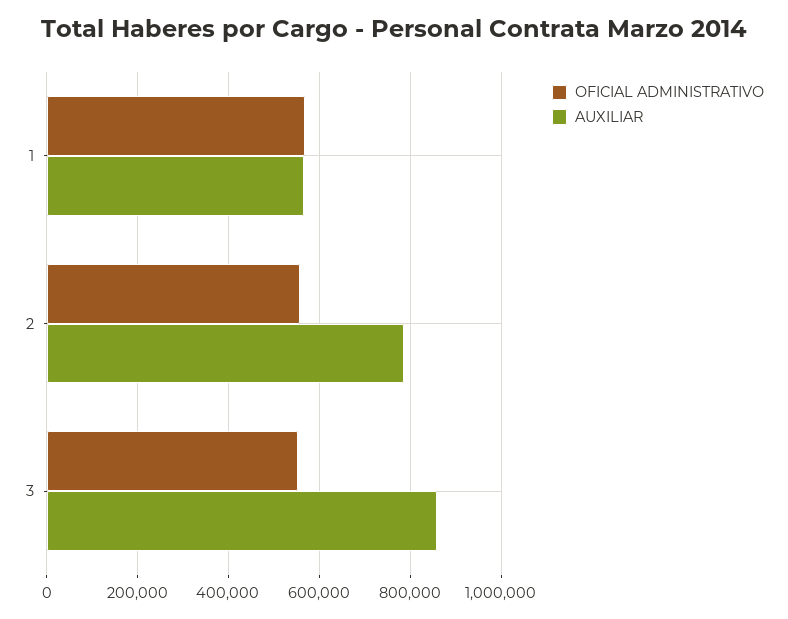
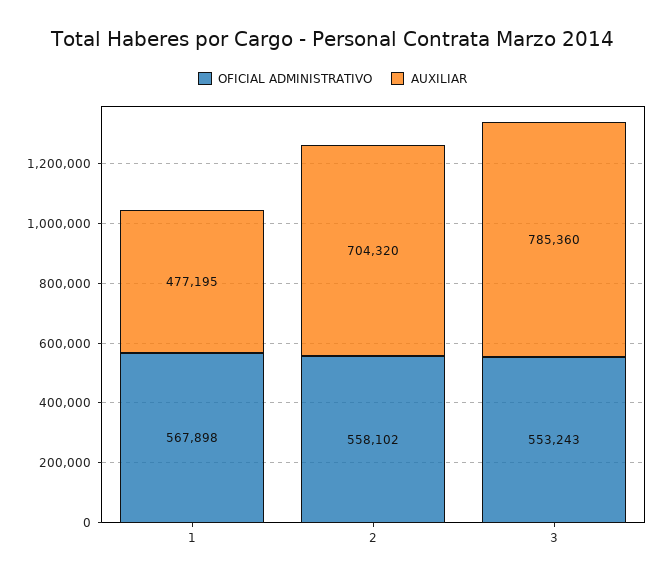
  {
    "OFICIAL ADMINISTRATIVO": {
      "1": 567898,
      "2": 558102,
      "3": 553243
    },
    "AUXILIAR": {
-     "1": 560000,
+     "1": 477195,
-     "2": 780000,
+     "2": 704320,
-     "3": 860000
+     "3": 785360
    }
  }

